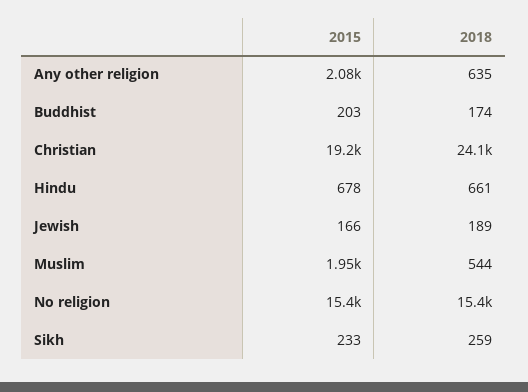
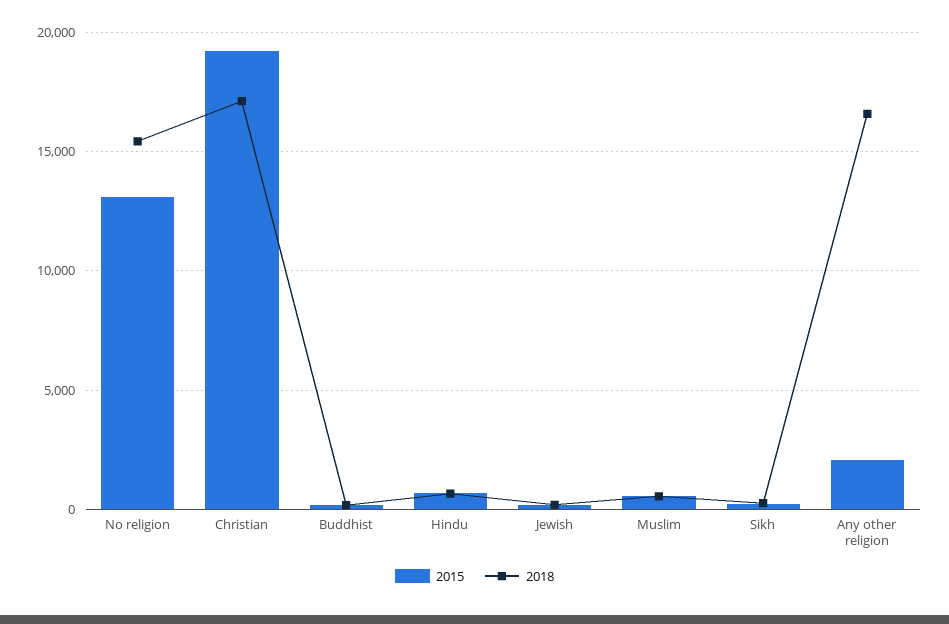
  {
    "2015": {
      "Any other religion": 2080,
      "Buddhist": 203,
      "Christian": 19200,
      "Hindu": 678,
      "Jewish": 166,
-     "Muslim": 1950,
+     "Muslim": 500,
-     "No religion": 15400,
+     "No religion": 13000,
      "Sikh": 233
    },
    "2018": {
-     "Any other religion": 635,
+     "Any other religion": 16500,
      "Buddhist": 174,
-     "Christian": 24100,
+     "Christian": 17000,
      "Hindu": 661,
      "Jewish": 189,
      "Muslim": 544,
      "No religion": 15400,
      "Sikh": 259
    }
  }

